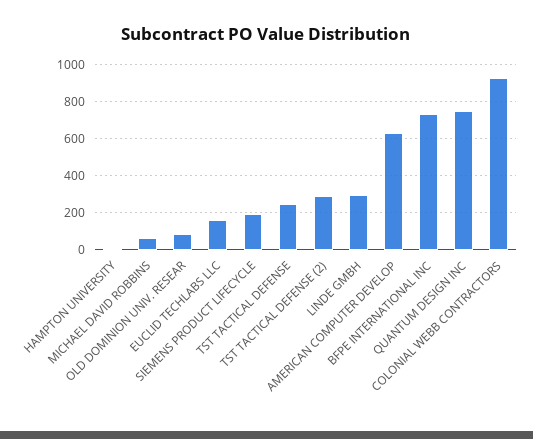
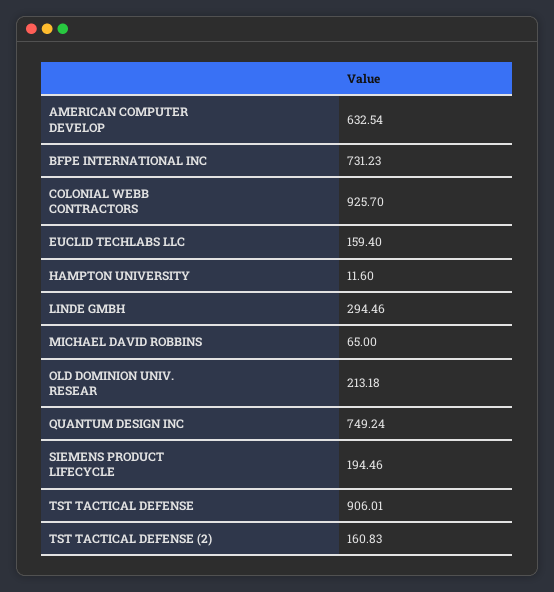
  {
    "HAMPTON UNIVERSITY": 11.6,
    "MICHAEL DAVID ROBBINS": 65,
-   "OLD DOMINION UNIV. RESEAR": 100,
+   "OLD DOMINION UNIV. RESEAR": 213.18,
    "EUCLID TECHLABS LLC": 159.4,
    "SIEMENS PRODUCT LIFECYCLE": 194.46,
-   "TST TACTICAL DEFENSE": 250,
+   "TST TACTICAL DEFENSE": 906.01,
-   "TST TACTICAL DEFENSE (2)": 300,
+   "TST TACTICAL DEFENSE (2)": 160.83,
    "LINDE GMBH": 294.46,
    "AMERICAN COMPUTER DEVELOP": 632.54,
    "BFPE INTERNATIONAL INC": 731.23,
    "QUANTUM DESIGN INC": 749.24,
    "COLONIAL WEBB CONTRACTORS": 925.7
  }

